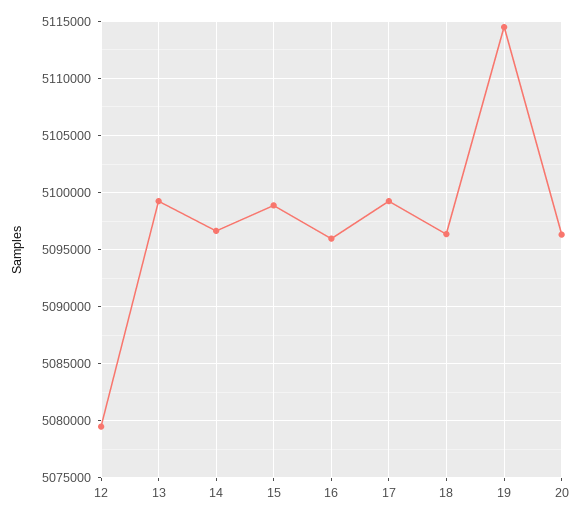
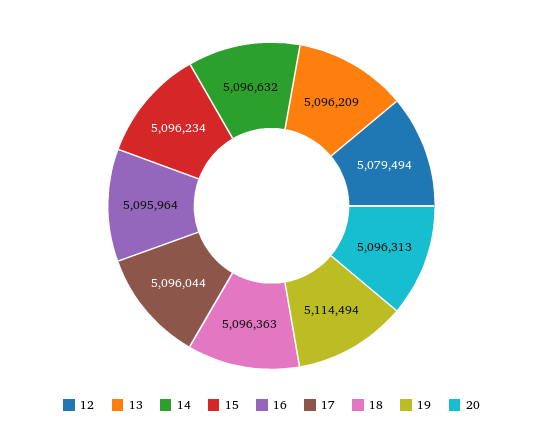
  {
    "12": 5079494,
-   "13": 5099000,
+   "13": 5096209,
    "14": 5096632,
-   "15": 5099000,
+   "15": 5096234,
    "16": 5095964,
-   "17": 5099000,
+   "17": 5096044,
    "18": 5096363,
    "19": 5114494,
    "20": 5096313
  }

